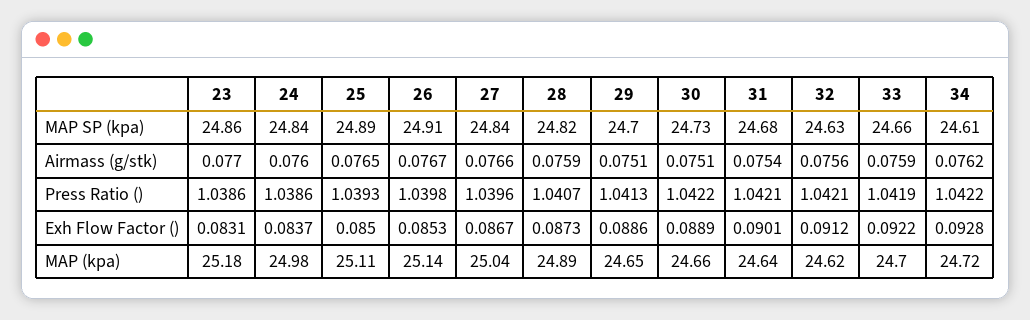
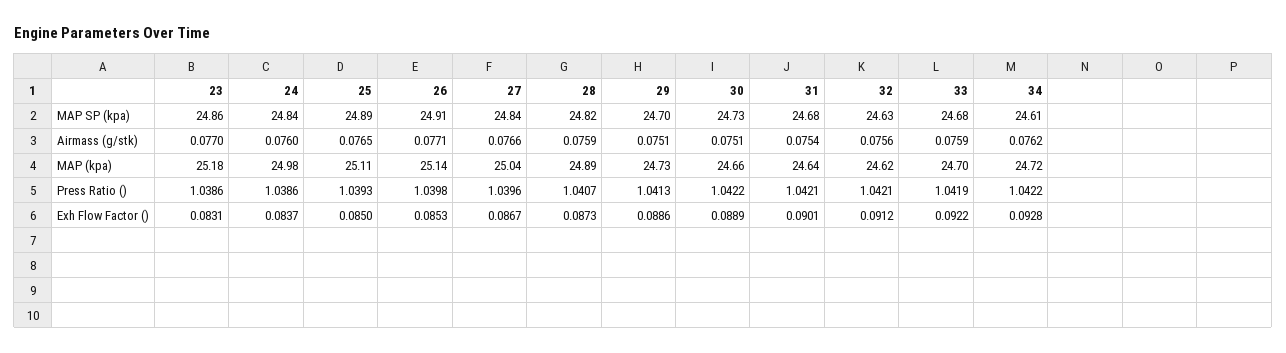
  {
    "23": {
      "MAP SP (kpa)": 24.86,
      "Airmass (g/stk)": 0.077,
      "Press Ratio ()": 1.0386,
      "Exh Flow Factor ()": 0.0831,
      "MAP (kpa)": 25.18
    },
    "24": {
      "MAP SP (kpa)": 24.84,
      "Airmass (g/stk)": 0.076,
      "Press Ratio ()": 1.0386,
      "Exh Flow Factor ()": 0.0837,
      "MAP (kpa)": 24.98
    },
    "25": {
      "MAP SP (kpa)": 24.89,
      "Airmass (g/stk)": 0.0765,
      "Press Ratio ()": 1.0393,
      "Exh Flow Factor ()": 0.085,
      "MAP (kpa)": 25.11
    },
    "26": {
      "MAP SP (kpa)": 24.91,
-     "Airmass (g/stk)": 0.0767,
+     "Airmass (g/stk)": 0.0771,
      "Press Ratio ()": 1.0398,
      "Exh Flow Factor ()": 0.0853,
      "MAP (kpa)": 25.14
    },
    "27": {
      "MAP SP (kpa)": 24.84,
      "Airmass (g/stk)": 0.0766,
      "Press Ratio ()": 1.0396,
      "Exh Flow Factor ()": 0.0867,
      "MAP (kpa)": 25.04
    },
    "28": {
      "MAP SP (kpa)": 24.82,
      "Airmass (g/stk)": 0.0759,
      "Press Ratio ()": 1.0407,
      "Exh Flow Factor ()": 0.0873,
      "MAP (kpa)": 24.89
    },
    "29": {
      "MAP SP (kpa)": 24.7,
      "Airmass (g/stk)": 0.0751,
      "Press Ratio ()": 1.0413,
      "Exh Flow Factor ()": 0.0886,
-     "MAP (kpa)": 24.65
+     "MAP (kpa)": 24.73
    },
    "30": {
      "MAP SP (kpa)": 24.73,
      "Airmass (g/stk)": 0.0751,
      "Press Ratio ()": 1.0422,
      "Exh Flow Factor ()": 0.0889,
      "MAP (kpa)": 24.66
    },
    "31": {
      "MAP SP (kpa)": 24.68,
      "Airmass (g/stk)": 0.0754,
      "Press Ratio ()": 1.0421,
      "Exh Flow Factor ()": 0.0901,
      "MAP (kpa)": 24.64
    },
    "32": {
      "MAP SP (kpa)": 24.63,
      "Airmass (g/stk)": 0.0756,
      "Press Ratio ()": 1.0421,
      "Exh Flow Factor ()": 0.0912,
      "MAP (kpa)": 24.62
    },
    "33": {
-     "MAP SP (kpa)": 24.66,
+     "MAP SP (kpa)": 24.68,
      "Airmass (g/stk)": 0.0759,
      "Press Ratio ()": 1.0419,
      "Exh Flow Factor ()": 0.0922,
      "MAP (kpa)": 24.7
    },
    "34": {
      "MAP SP (kpa)": 24.61,
      "Airmass (g/stk)": 0.0762,
      "Press Ratio ()": 1.0422,
      "Exh Flow Factor ()": 0.0928,
      "MAP (kpa)": 24.72
    }
  }

